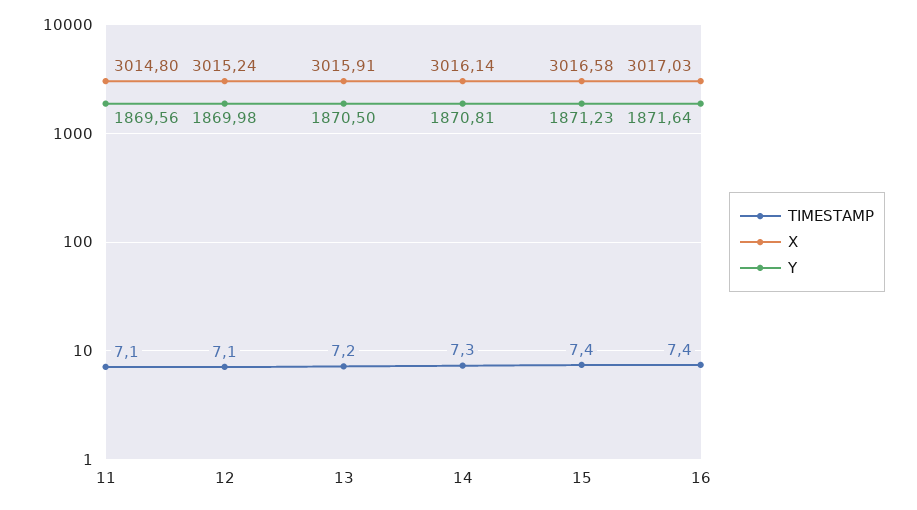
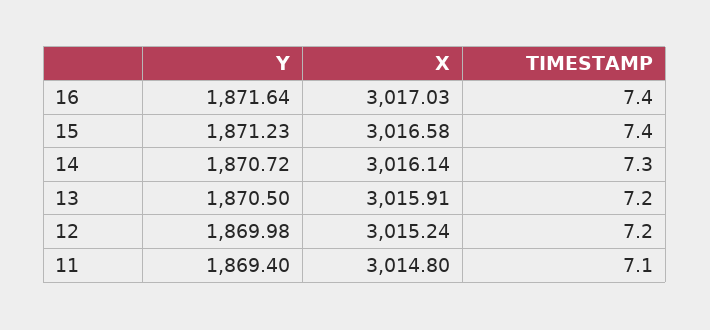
  {
    "TIMESTAMP": {
      "11": 7.1,
-     "12": 7.1,
+     "12": 7.2,
      "13": 7.2,
      "14": 7.3,
      "15": 7.4,
      "16": 7.4
    },
    "X": {
      "11": 3014.8,
      "12": 3015.24,
      "13": 3015.91,
      "14": 3016.14,
      "15": 3016.58,
      "16": 3017.03
    },
    "Y": {
-     "11": 1869.56,
+     "11": 1869.4,
      "12": 1869.98,
      "13": 1870.5,
-     "14": 1870.81,
+     "14": 1870.72,
      "15": 1871.23,
      "16": 1871.64
    }
  }

